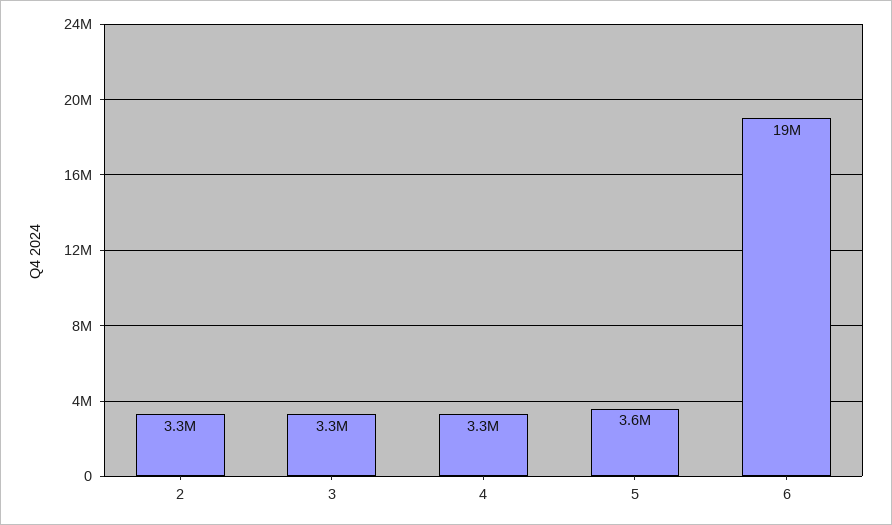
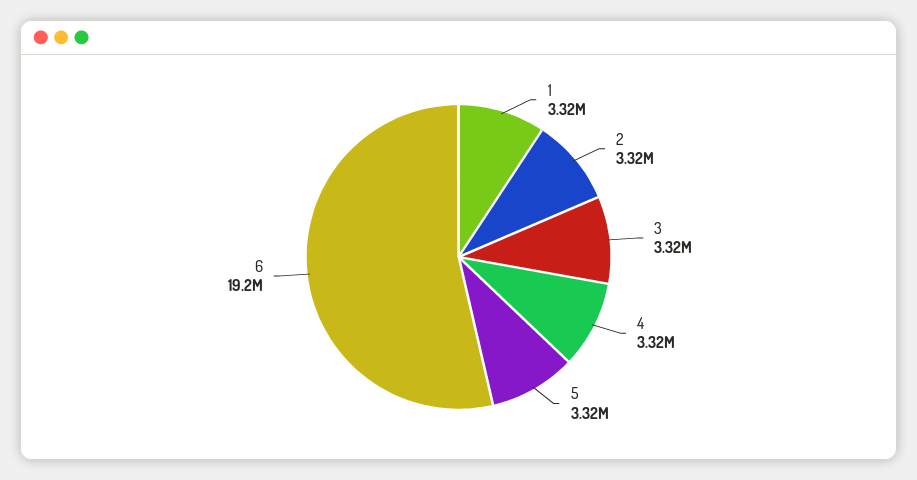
  {
    "2": 3320000,
    "3": 3320000,
    "4": 3320000,
-   "5": 3600000,
+   "5": 3320000,
-   "6": 19200000
+   "6": 19200000,
+   "1": 3320000
  }

